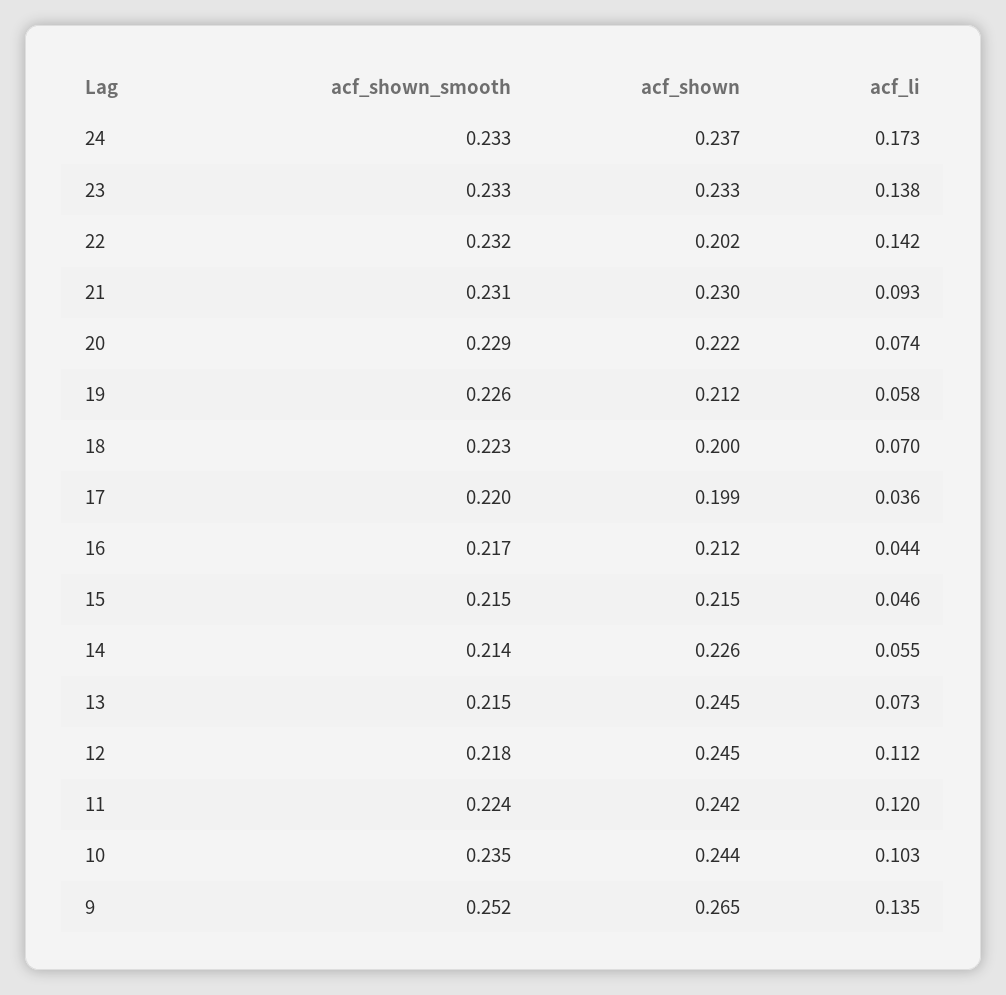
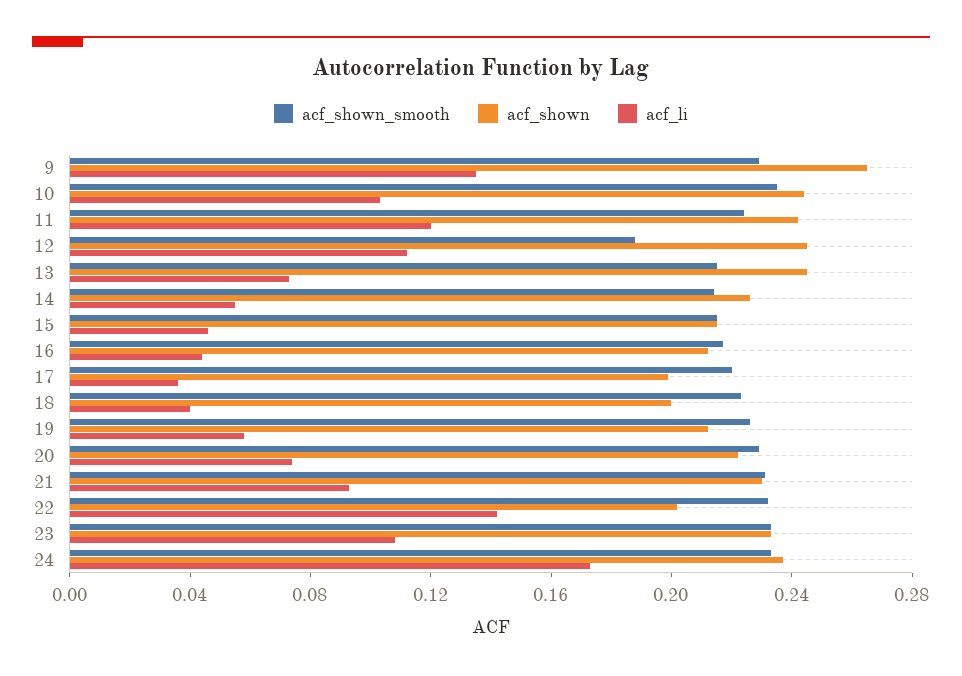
  {
    "acf_shown_smooth": {
      "24": 0.233,
      "23": 0.233,
      "22": 0.232,
      "21": 0.231,
      "20": 0.229,
      "19": 0.226,
      "18": 0.223,
      "17": 0.22,
      "16": 0.217,
      "15": 0.215,
      "14": 0.214,
      "13": 0.215,
-     "12": 0.218,
+     "12": 0.19,
      "11": 0.224,
      "10": 0.235,
-     "9": 0.252
+     "9": 0.23
    },
    "acf_shown": {
      "24": 0.237,
      "23": 0.233,
      "22": 0.202,
      "21": 0.23,
      "20": 0.222,
      "19": 0.212,
      "18": 0.2,
      "17": 0.199,
      "16": 0.212,
      "15": 0.215,
      "14": 0.226,
      "13": 0.245,
      "12": 0.245,
      "11": 0.242,
      "10": 0.244,
      "9": 0.265
    },
    "acf_li": {
      "24": 0.173,
-     "23": 0.138,
+     "23": 0.11,
      "22": 0.142,
      "21": 0.093,
      "20": 0.074,
      "19": 0.058,
-     "18": 0.07,
+     "18": 0.04,
      "17": 0.036,
      "16": 0.044,
      "15": 0.046,
      "14": 0.055,
      "13": 0.073,
      "12": 0.112,
      "11": 0.12,
      "10": 0.103,
      "9": 0.135
    }
  }

